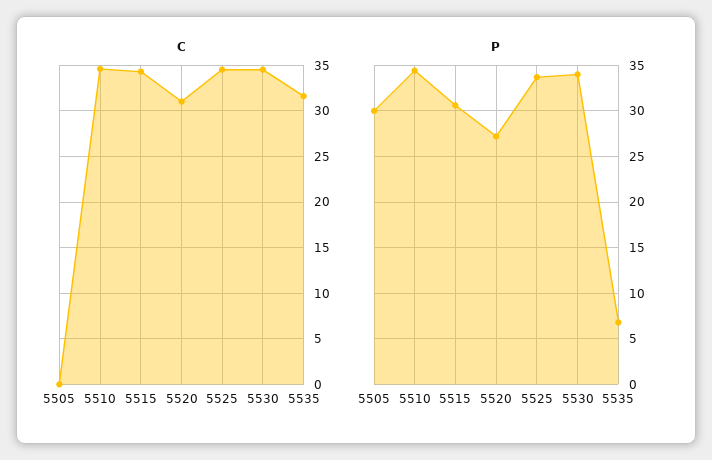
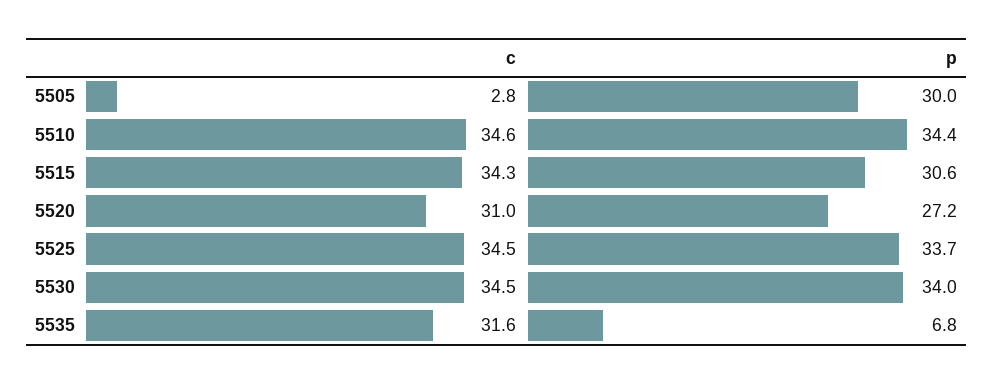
  {
    "C": {
-     "5505": 0,
+     "5505": 2.8,
      "5510": 34.6,
      "5515": 34.3,
      "5520": 31,
      "5525": 34.5,
      "5530": 34.5,
      "5535": 31.6
    },
    "P": {
      "5505": 30,
      "5510": 34.4,
      "5515": 30.6,
      "5520": 27.2,
      "5525": 33.7,
      "5530": 34,
      "5535": 6.8
    }
  }

